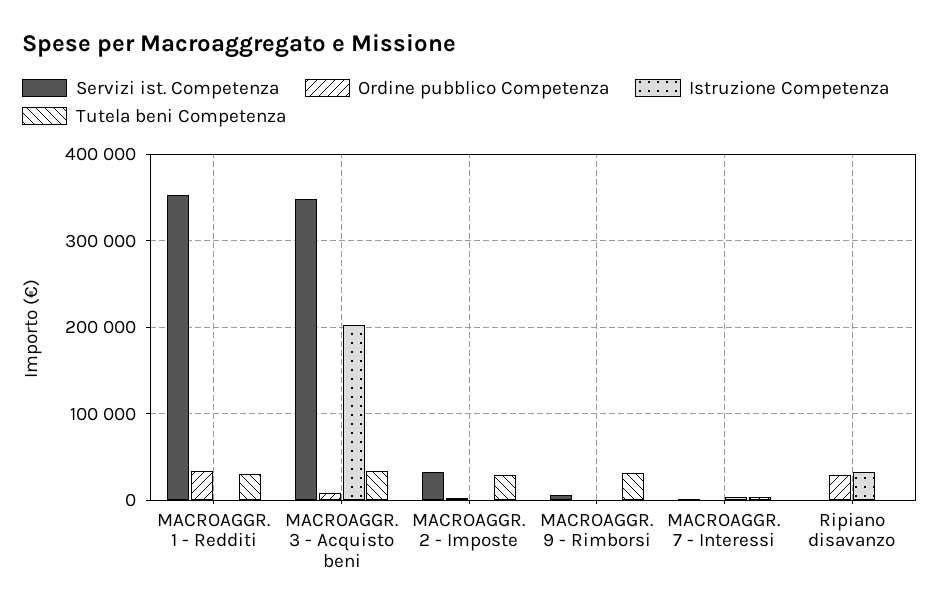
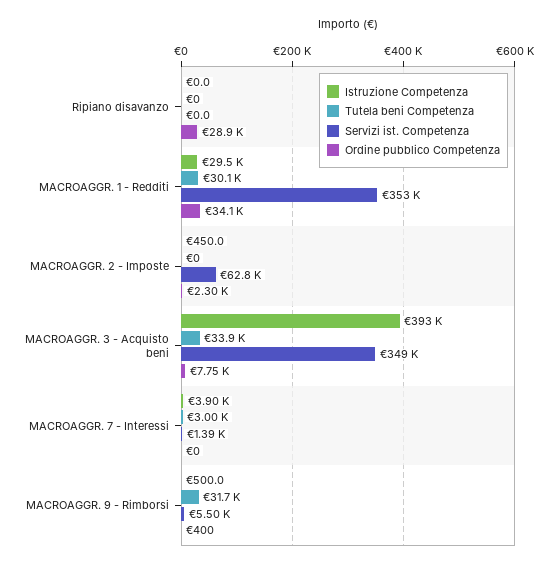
  {
    "Servizi ist. Competenza": {
      "MACROAGGR. 1 - Redditi": 353000,
      "MACROAGGR. 3 - Acquisto beni": 349000,
-     "MACROAGGR. 2 - Imposte": 30000,
+     "MACROAGGR. 2 - Imposte": 62800,
      "MACROAGGR. 9 - Rimborsi": 5500,
      "MACROAGGR. 7 - Interessi": 1390,
      "Ripiano disavanzo": 0
    },
    "Ordine pubblico Competenza": {
      "MACROAGGR. 1 - Redditi": 34100,
      "MACROAGGR. 3 - Acquisto beni": 7750,
      "MACROAGGR. 2 - Imposte": 2300,
      "MACROAGGR. 9 - Rimborsi": 400,
      "MACROAGGR. 7 - Interessi": 0,
      "Ripiano disavanzo": 28900
    },
    "Istruzione Competenza": {
-     "MACROAGGR. 1 - Redditi": 0,
+     "MACROAGGR. 1 - Redditi": 29500,
-     "MACROAGGR. 3 - Acquisto beni": 200000,
+     "MACROAGGR. 3 - Acquisto beni": 393000,
      "MACROAGGR. 2 - Imposte": 450,
      "MACROAGGR. 9 - Rimborsi": 500,
      "MACROAGGR. 7 - Interessi": 3900,
-     "Ripiano disavanzo": 30000
+     "Ripiano disavanzo": 0
    },
    "Tutela beni Competenza": {
      "MACROAGGR. 1 - Redditi": 30100,
      "MACROAGGR. 3 - Acquisto beni": 33900,
-     "MACROAGGR. 2 - Imposte": 30000,
+     "MACROAGGR. 2 - Imposte": 0,
      "MACROAGGR. 9 - Rimborsi": 31700,
      "MACROAGGR. 7 - Interessi": 3000,
      "Ripiano disavanzo": 0
    }
  }

